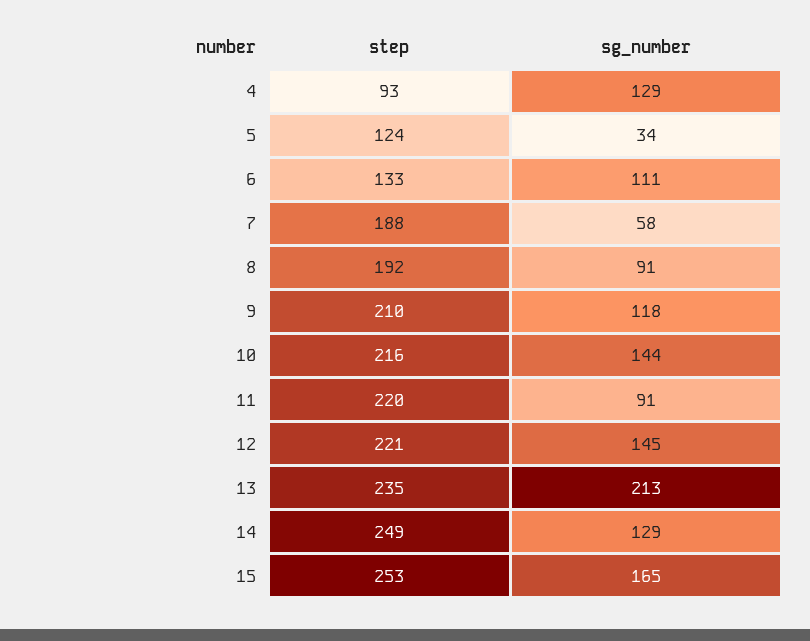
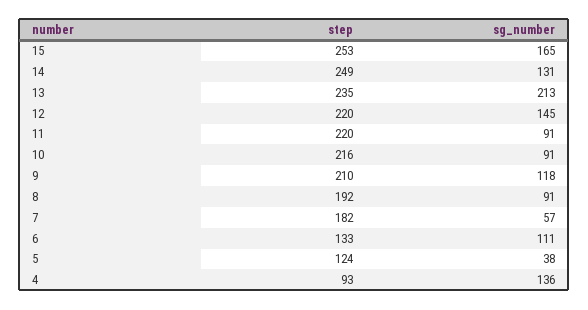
  {
    "step": {
      "4": 93,
      "5": 124,
      "6": 133,
-     "7": 188,
+     "7": 182,
      "8": 192,
      "9": 210,
      "10": 216,
      "11": 220,
-     "12": 221,
+     "12": 220,
      "13": 235,
      "14": 249,
      "15": 253
    },
    "sg_number": {
-     "4": 129,
+     "4": 136,
-     "5": 34,
+     "5": 38,
      "6": 111,
-     "7": 58,
+     "7": 57,
      "8": 91,
      "9": 118,
-     "10": 144,
+     "10": 91,
      "11": 91,
      "12": 145,
      "13": 213,
-     "14": 129,
+     "14": 131,
      "15": 165
    }
  }

